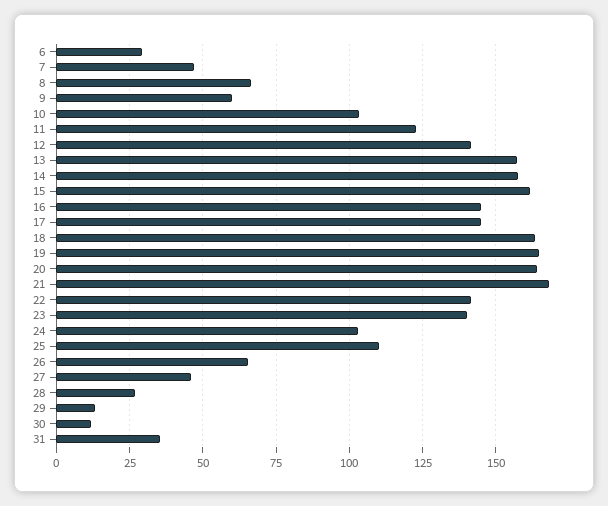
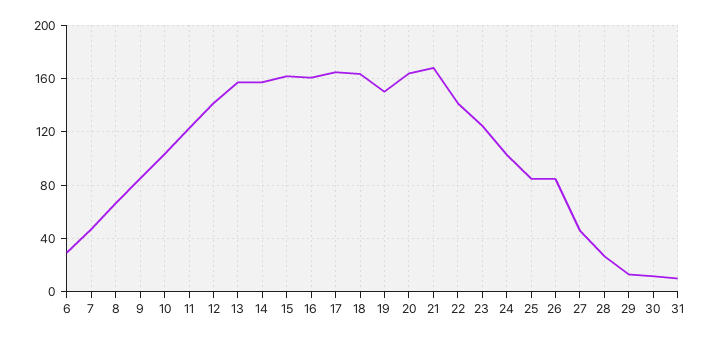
  {
    "6": 30,
    "7": 47.5,
    "8": 67.5,
-   "9": 60,
+   "9": 85,
    "10": 102.5,
    "11": 122.5,
    "12": 142.5,
    "13": 157.5,
    "14": 157.5,
    "15": 162.5,
-   "16": 145,
+   "16": 160,
-   "17": 145,
+   "17": 165,
    "18": 162.5,
-   "19": 165,
+   "19": 150,
    "20": 165,
    "21": 167.5,
    "22": 142.5,
-   "23": 140,
+   "23": 125,
    "24": 102.5,
-   "25": 110,
+   "25": 85,
-   "26": 65,
+   "26": 85,
    "27": 45,
    "28": 27.5,
    "29": 12.5,
    "30": 12.5,
-   "31": 35
+   "31": 10
  }

